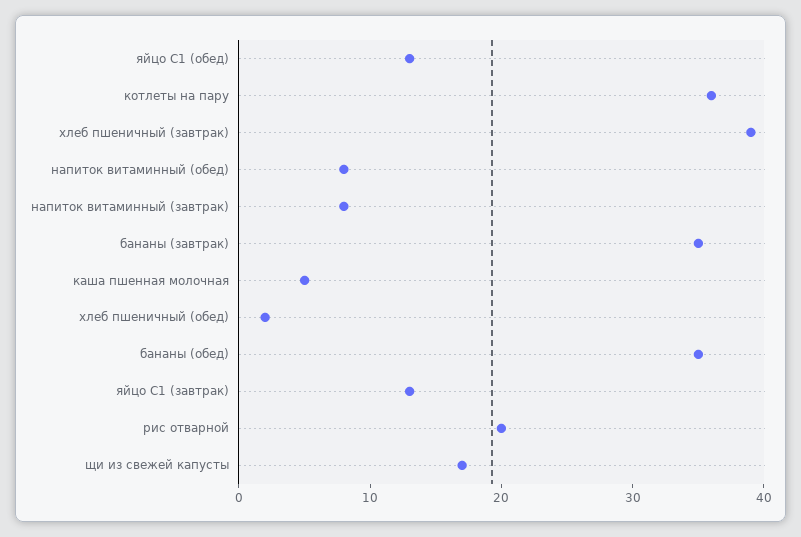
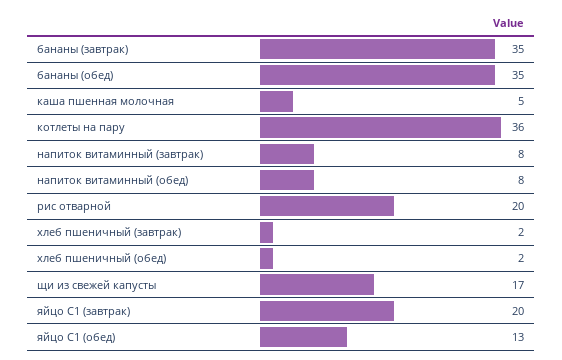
  {
    "яйцо С1 (обед)": 13,
    "котлеты на пару": 36,
-   "хлеб пшеничный (завтрак)": 39,
+   "хлеб пшеничный (завтрак)": 2,
    "напиток витаминный (обед)": 8,
    "напиток витаминный (завтрак)": 8,
    "бананы (завтрак)": 35,
    "каша пшенная молочная": 5,
    "хлеб пшеничный (обед)": 2,
    "бананы (обед)": 35,
-   "яйцо С1 (завтрак)": 13,
+   "яйцо С1 (завтрак)": 20,
    "рис отварной": 20,
    "щи из свежей капусты": 17
  }

